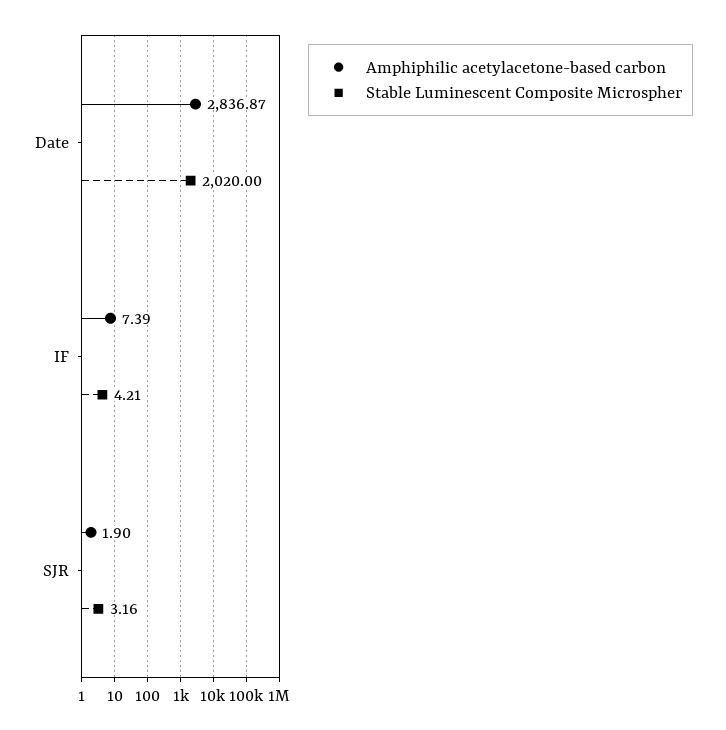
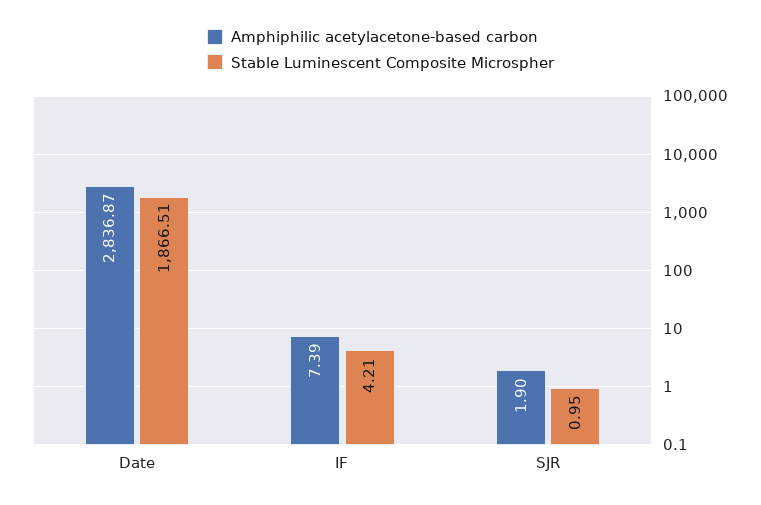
  {
    "Amphiphilic acetylacetone-based carbon": {
      "Date": 2836.87,
      "IF": 7.39,
      "SJR": 1.9
    },
    "Stable Luminescent Composite Microspher": {
-     "Date": 2020,
+     "Date": 1866.51,
      "IF": 4.21,
-     "SJR": 3.16
+     "SJR": 0.95
    }
  }

